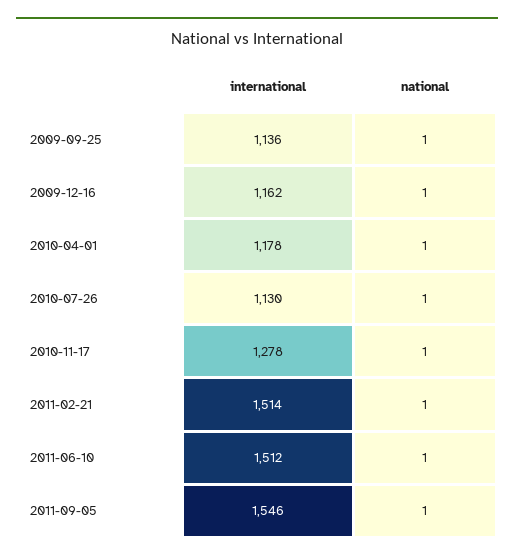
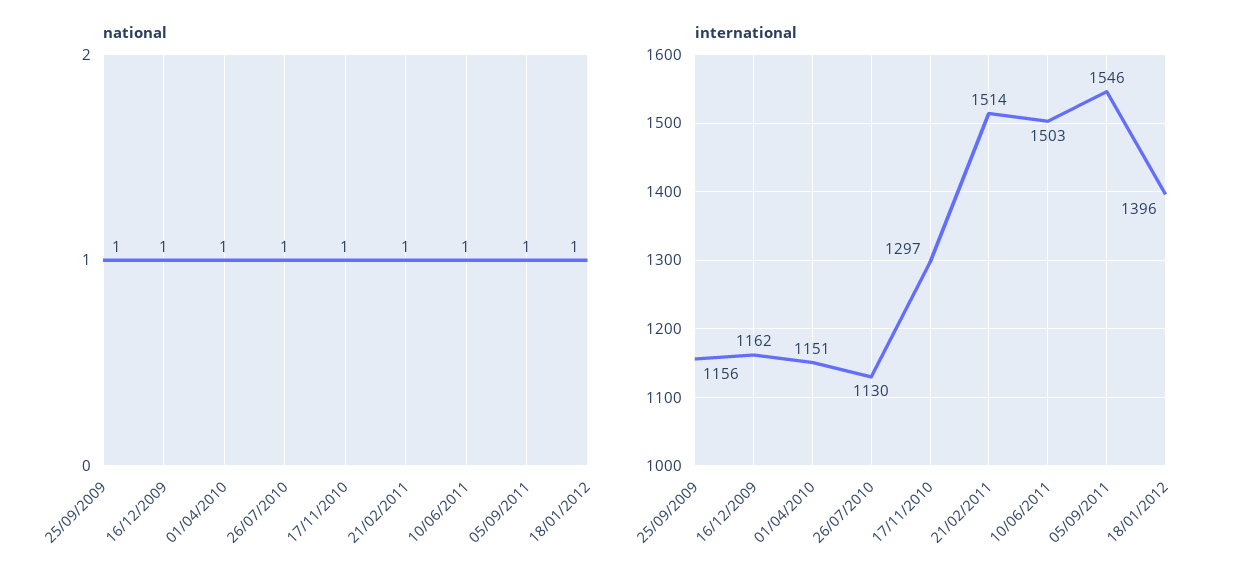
  {
    "international": {
-     "2009-09-25": 1136,
+     "2009-09-25": 1156,
      "2009-12-16": 1162,
-     "2010-04-01": 1178,
+     "2010-04-01": 1151,
      "2010-07-26": 1130,
-     "2010-11-17": 1278,
+     "2010-11-17": 1297,
      "2011-02-21": 1514,
-     "2011-06-10": 1512,
+     "2011-06-10": 1503,
-     "2011-09-05": 1546
+     "2011-09-05": 1546,
+     "18/01/2012": 1396
    },
    "national": {
      "2009-09-25": 1,
      "2009-12-16": 1,
      "2010-04-01": 1,
      "2010-07-26": 1,
      "2010-11-17": 1,
      "2011-02-21": 1,
      "2011-06-10": 1,
-     "2011-09-05": 1
+     "2011-09-05": 1,
+     "18/01/2012": 1
    }
  }

